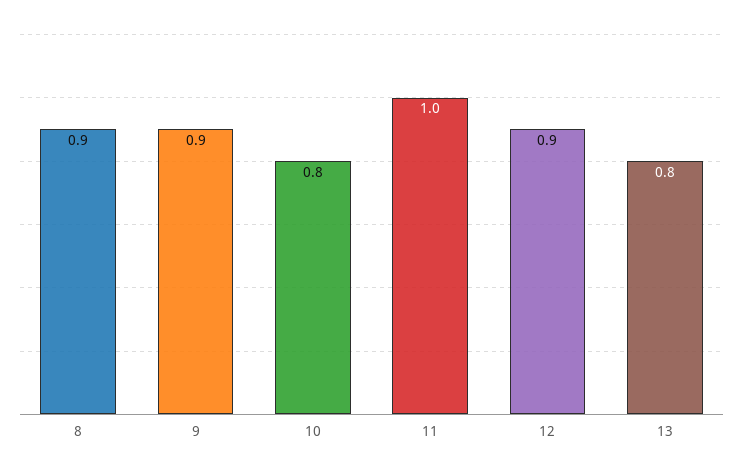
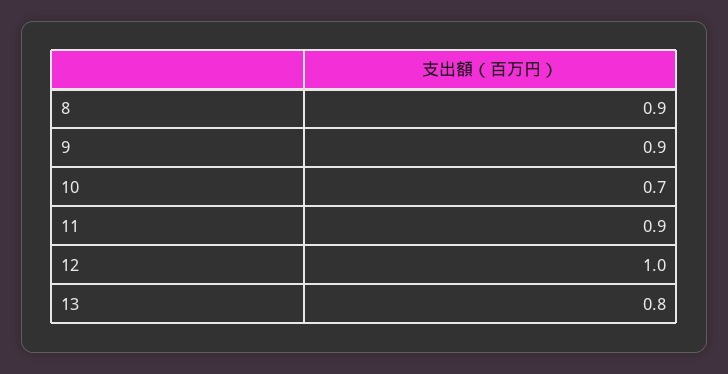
  {
    "8": 0.9,
    "9": 0.9,
-   "10": 0.8,
+   "10": 0.7,
-   "11": 1,
+   "11": 0.9,
-   "12": 0.9,
+   "12": 1,
    "13": 0.8
  }

